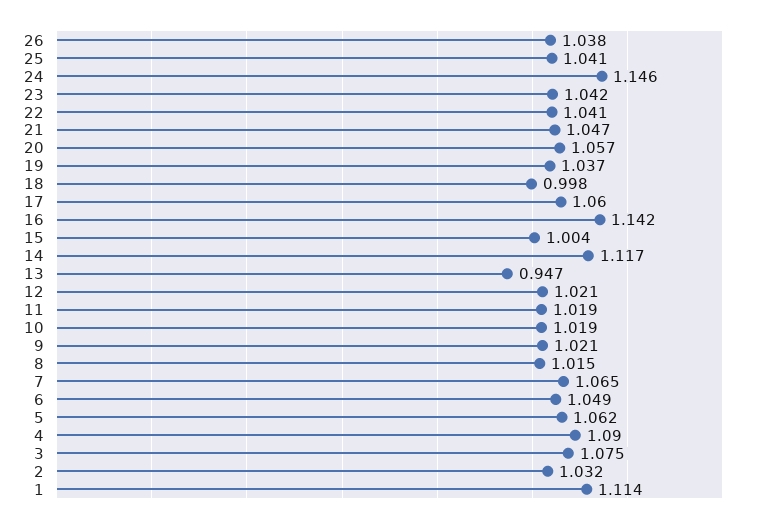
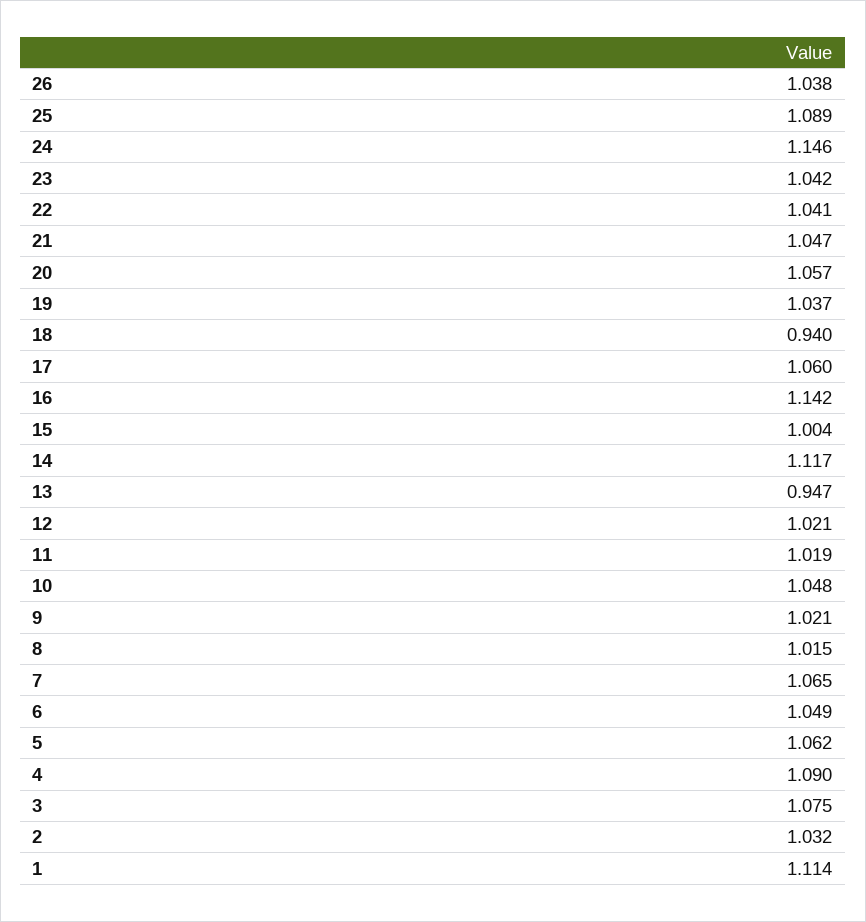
  {
    "26": 1.038,
-   "25": 1.041,
+   "25": 1.089,
    "24": 1.146,
    "23": 1.042,
    "22": 1.041,
    "21": 1.047,
    "20": 1.057,
    "19": 1.037,
-   "18": 0.998,
+   "18": 0.94,
    "17": 1.06,
    "16": 1.142,
    "15": 1.004,
    "14": 1.117,
    "13": 0.947,
    "12": 1.021,
    "11": 1.019,
-   "10": 1.019,
+   "10": 1.048,
    "9": 1.021,
    "8": 1.015,
    "7": 1.065,
    "6": 1.049,
    "5": 1.062,
    "4": 1.09,
    "3": 1.075,
    "2": 1.032,
    "1": 1.114
  }

